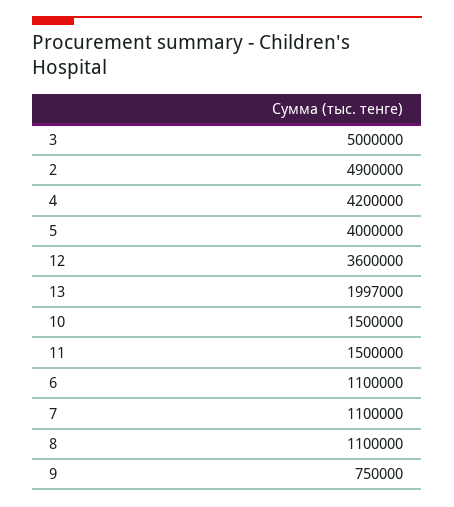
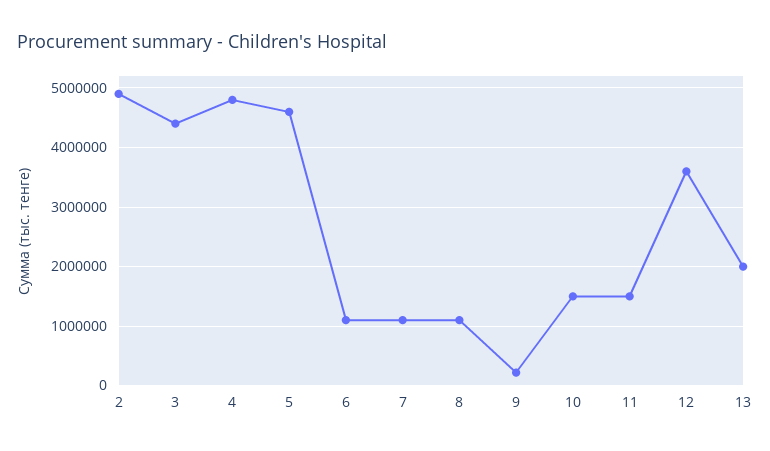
  {
-   "3": 5000000,
+   "3": 4400000,
    "2": 4900000,
-   "4": 4200000,
+   "4": 4800000,
-   "5": 4000000,
+   "5": 4600000,
    "12": 3600000,
    "13": 1997000,
    "10": 1500000,
    "11": 1500000,
    "6": 1100000,
    "7": 1100000,
    "8": 1100000,
-   "9": 750000
+   "9": 200000
  }

